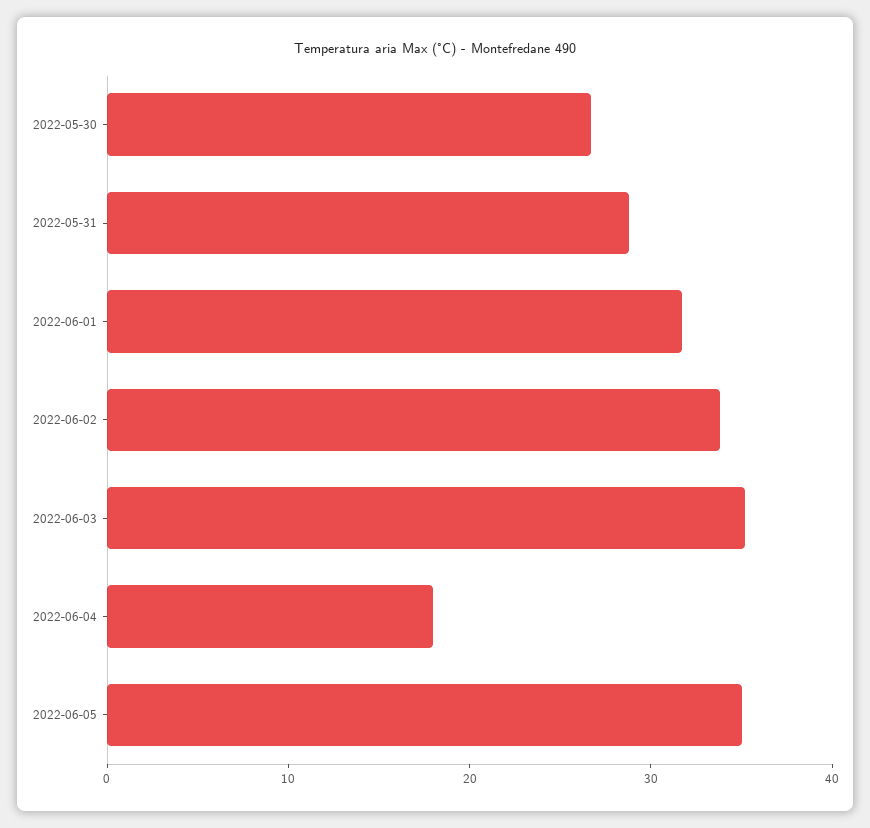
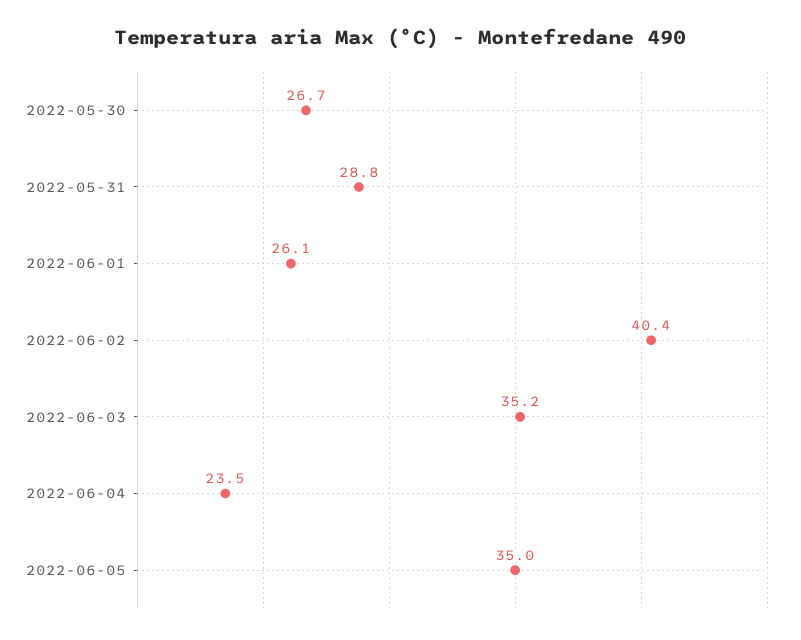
  {
    "2022-05-30": 26.7,
    "2022-05-31": 28.8,
-   "2022-06-01": 32,
+   "2022-06-01": 26.1,
-   "2022-06-02": 34,
+   "2022-06-02": 40.4,
    "2022-06-03": 35.2,
-   "2022-06-04": 18,
+   "2022-06-04": 23.5,
    "2022-06-05": 35
  }

